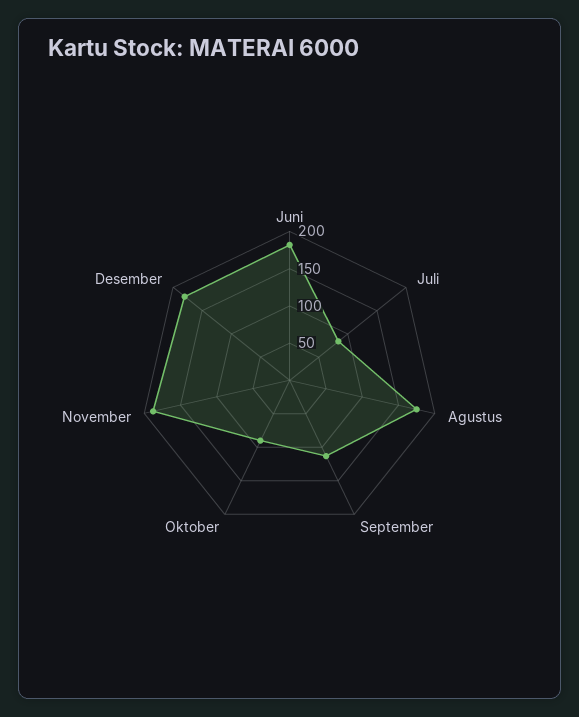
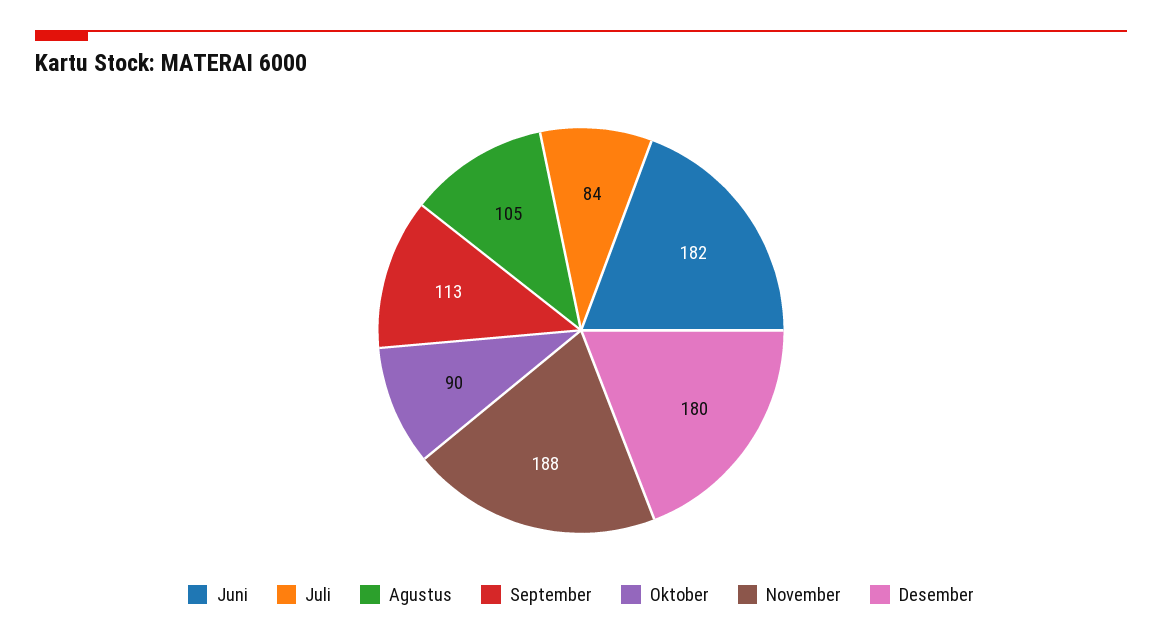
  {
    "Juni": 182,
    "Juli": 84,
-   "Agustus": 175,
+   "Agustus": 105,
    "September": 113,
    "Oktober": 90,
    "November": 188,
    "Desember": 180
  }

